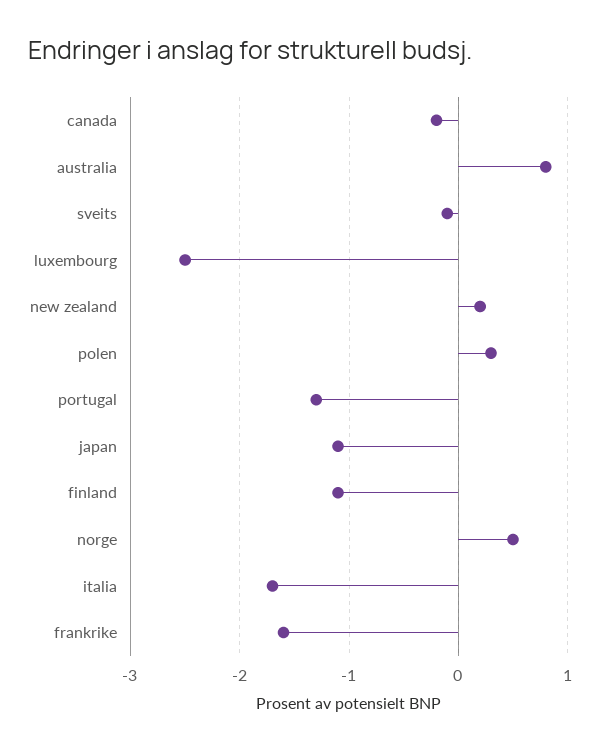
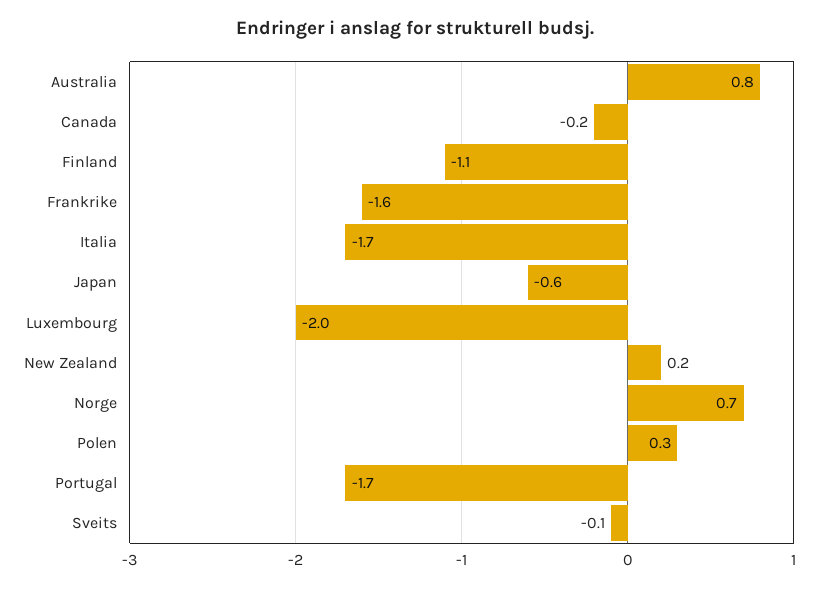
  {
    "canada": -0.2,
    "australia": 0.8,
    "sveits": -0.1,
-   "luxembourg": -2.5,
+   "luxembourg": -2,
    "new zealand": 0.2,
    "polen": 0.3,
-   "portugal": -1.3,
+   "portugal": -1.7,
-   "japan": -1.1,
+   "japan": -0.6,
    "finland": -1.1,
-   "norge": 0.5,
+   "norge": 0.7,
    "italia": -1.7,
    "frankrike": -1.6
  }

